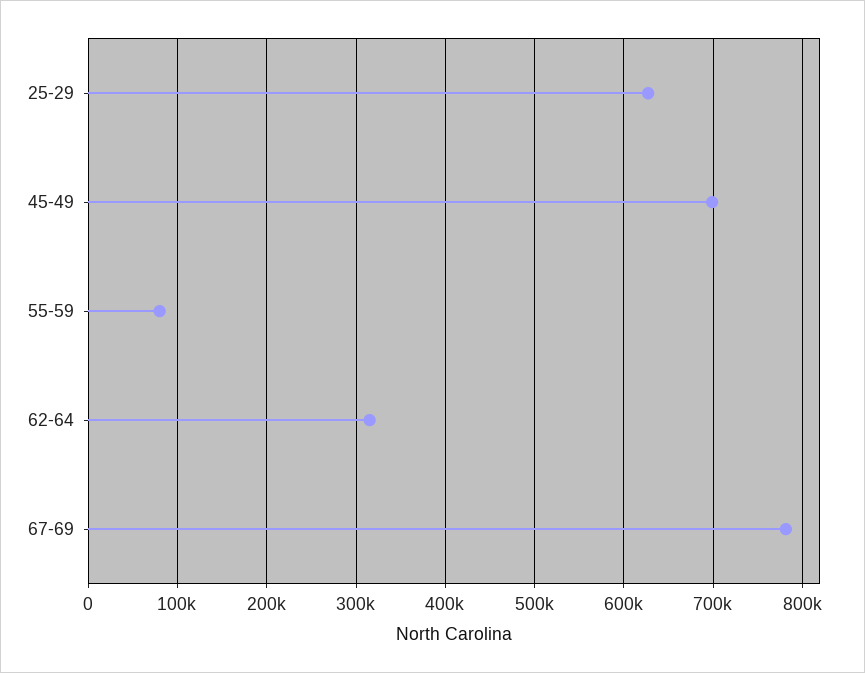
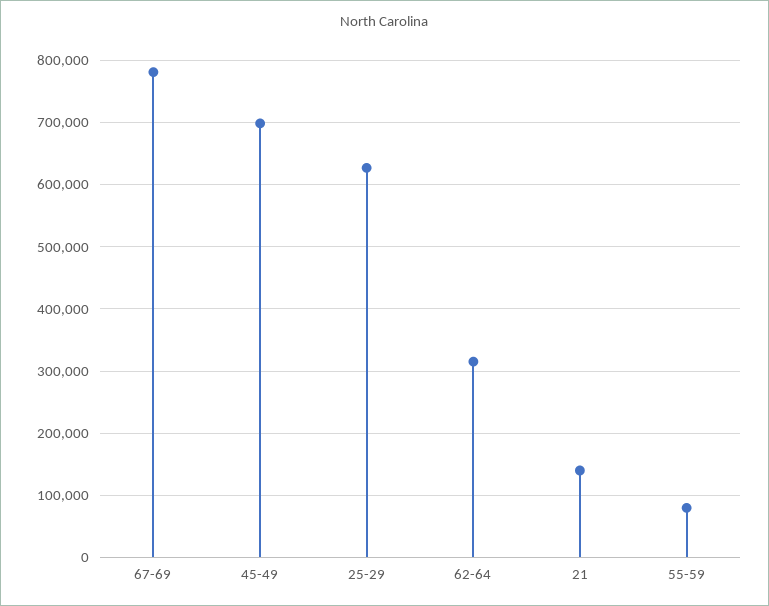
  {
    "25-29": 630000,
    "45-49": 700000,
    "55-59": 80000,
    "62-64": 320000,
-   "67-69": 780000
+   "67-69": 780000,
+   "21": 140000
  }

